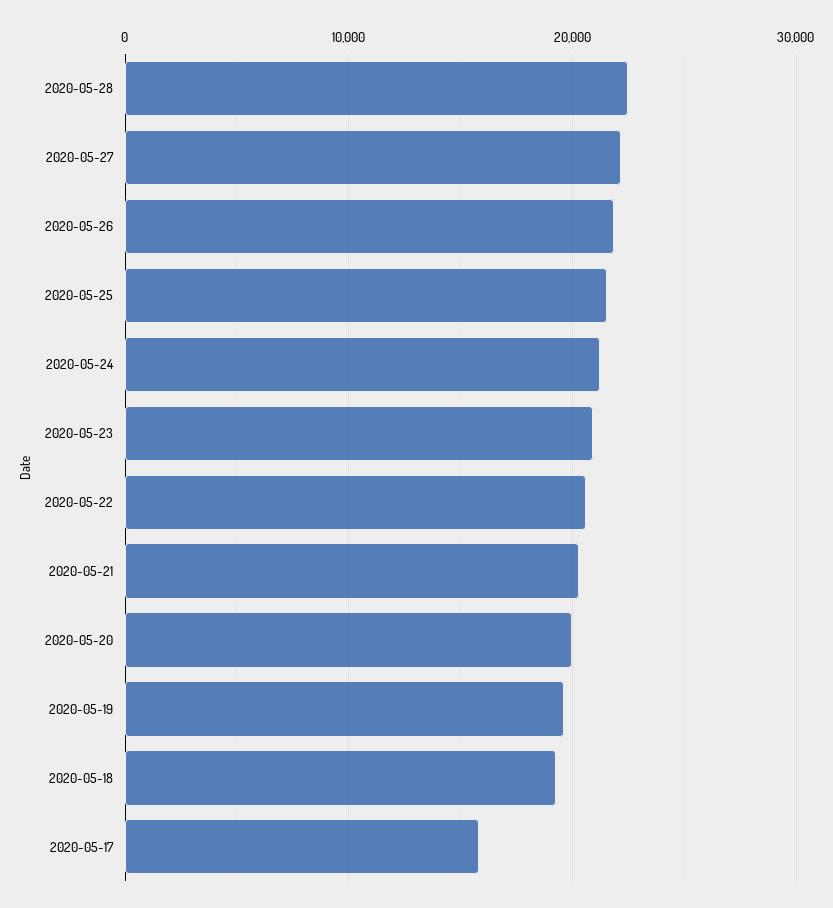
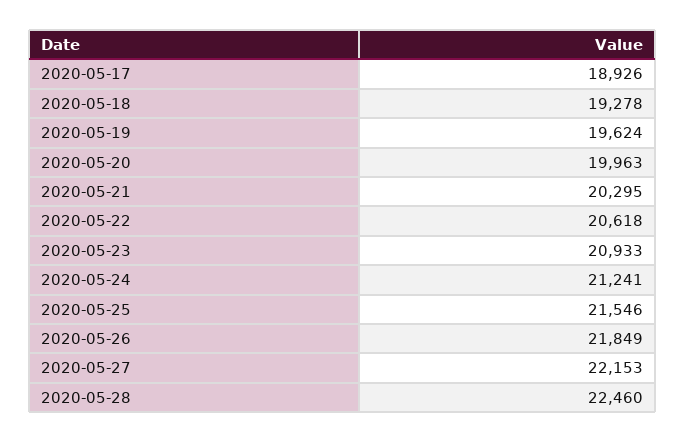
  {
    "2020-05-28": 22460,
    "2020-05-27": 22153,
    "2020-05-26": 21849,
    "2020-05-25": 21546,
    "2020-05-24": 21241,
    "2020-05-23": 20933,
    "2020-05-22": 20618,
    "2020-05-21": 20295,
    "2020-05-20": 19963,
    "2020-05-19": 19624,
    "2020-05-18": 19278,
-   "2020-05-17": 16000
+   "2020-05-17": 18926
  }

